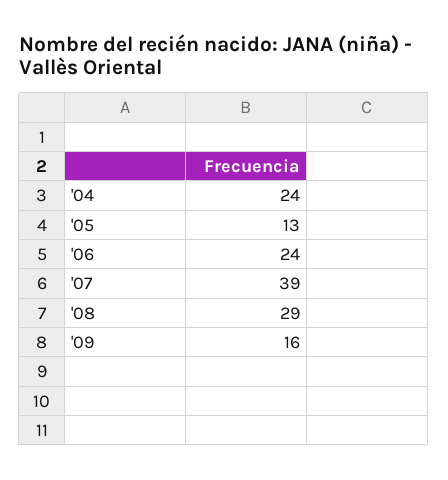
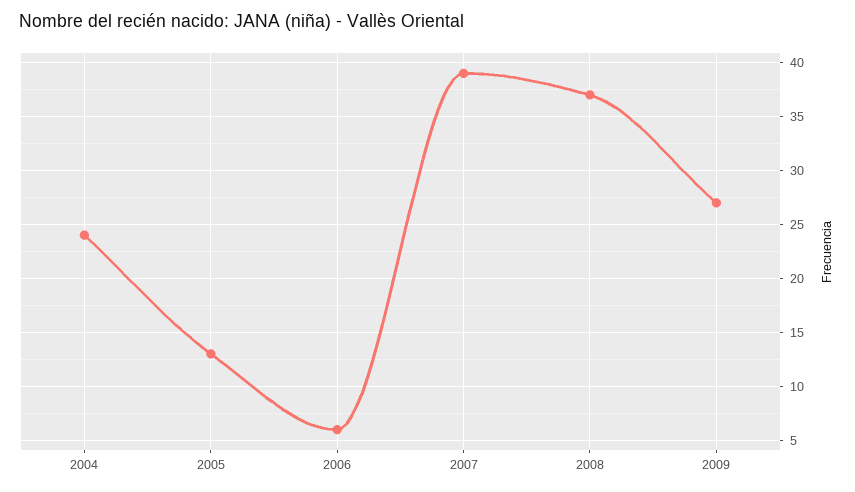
  {
    "'04": 24,
    "'05": 13,
-   "'06": 24,
+   "'06": 6,
    "'07": 39,
-   "'08": 29,
+   "'08": 37,
-   "'09": 16
+   "'09": 27
  }

